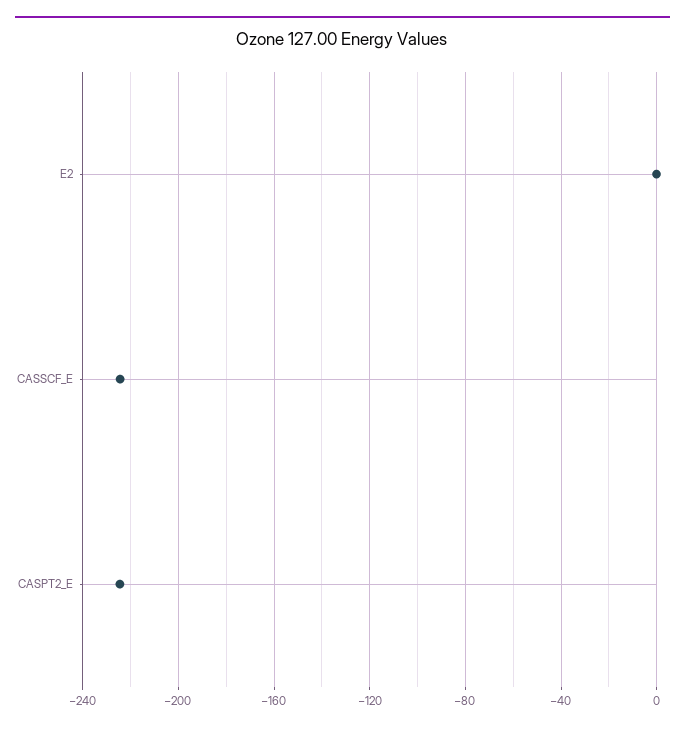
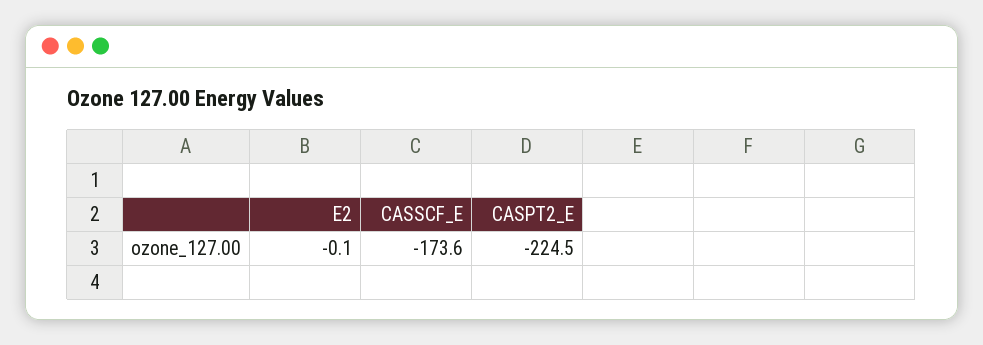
  {
    "E2": -0.1,
-   "CASSCF_E": -225,
+   "CASSCF_E": -173.6,
    "CASPT2_E": -224.5
  }

